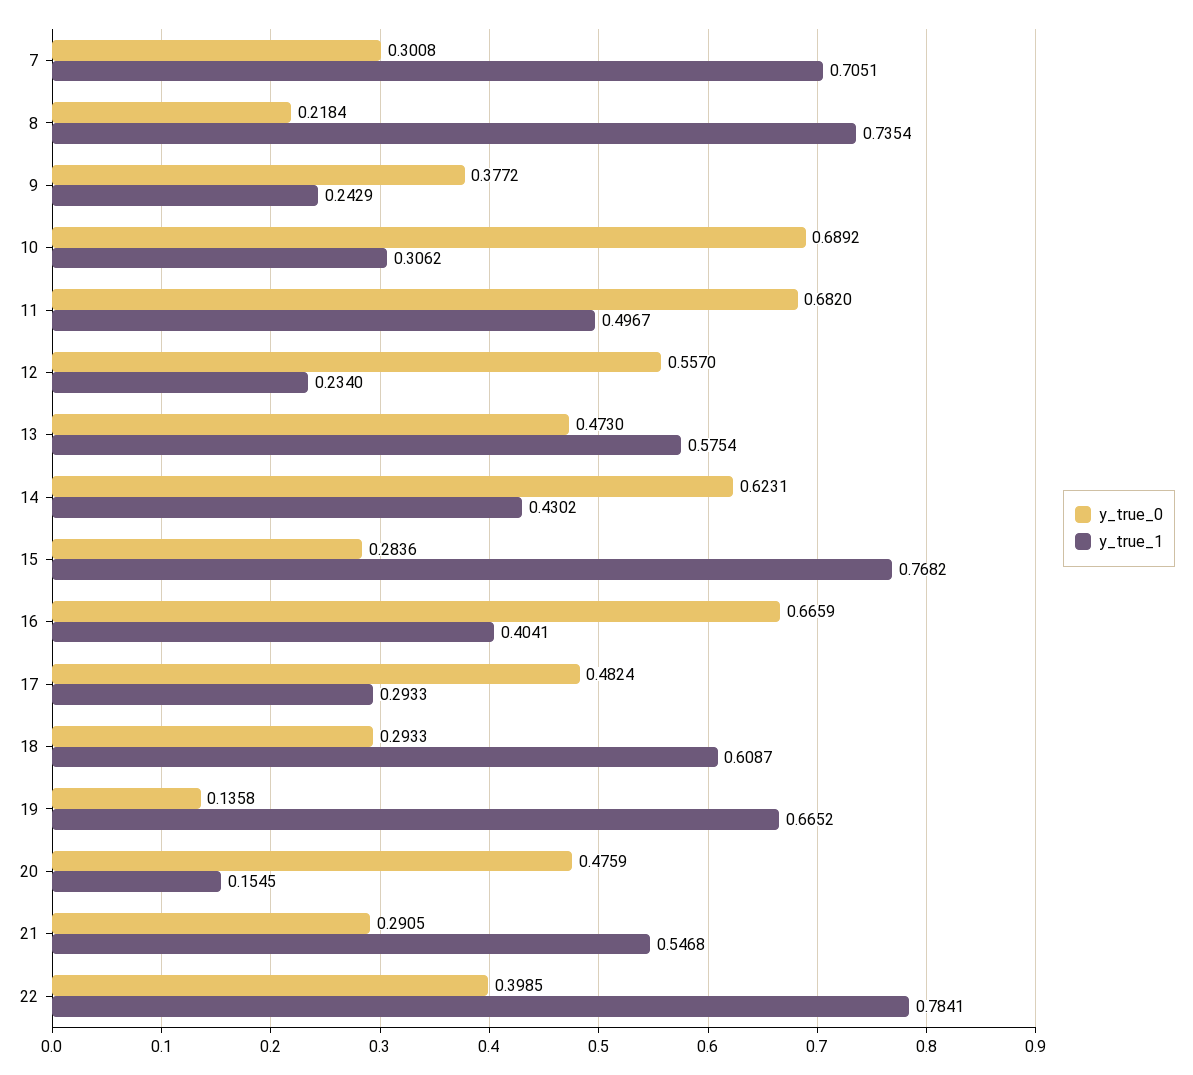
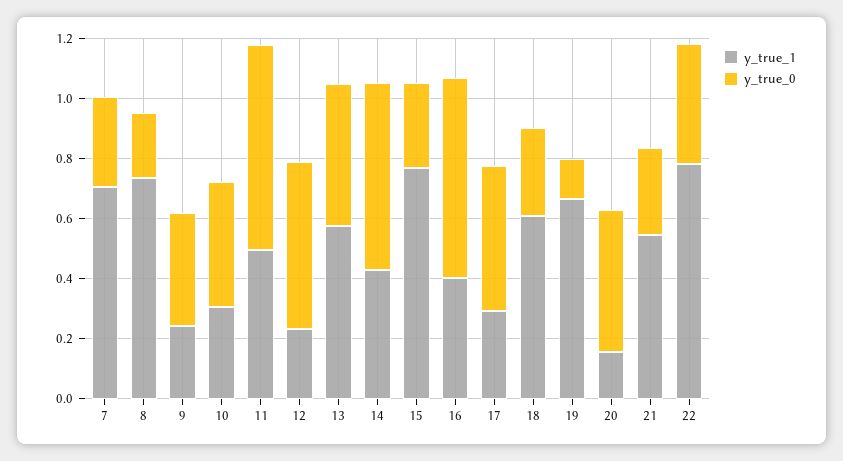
  {
    "y_true_0": {
      "7": 0.3008,
      "8": 0.2184,
      "9": 0.3772,
-     "10": 0.6892,
+     "10": 0.4,
      "11": 0.682,
      "12": 0.557,
      "13": 0.473,
      "14": 0.6231,
      "15": 0.2836,
      "16": 0.6659,
      "17": 0.4824,
      "18": 0.2933,
      "19": 0.1358,
      "20": 0.4759,
      "21": 0.2905,
      "22": 0.3985
    },
    "y_true_1": {
      "7": 0.7051,
      "8": 0.7354,
      "9": 0.2429,
      "10": 0.3062,
      "11": 0.4967,
      "12": 0.234,
      "13": 0.5754,
      "14": 0.4302,
      "15": 0.7682,
      "16": 0.4041,
      "17": 0.2933,
      "18": 0.6087,
      "19": 0.6652,
      "20": 0.1545,
      "21": 0.5468,
      "22": 0.7841
    }
  }

